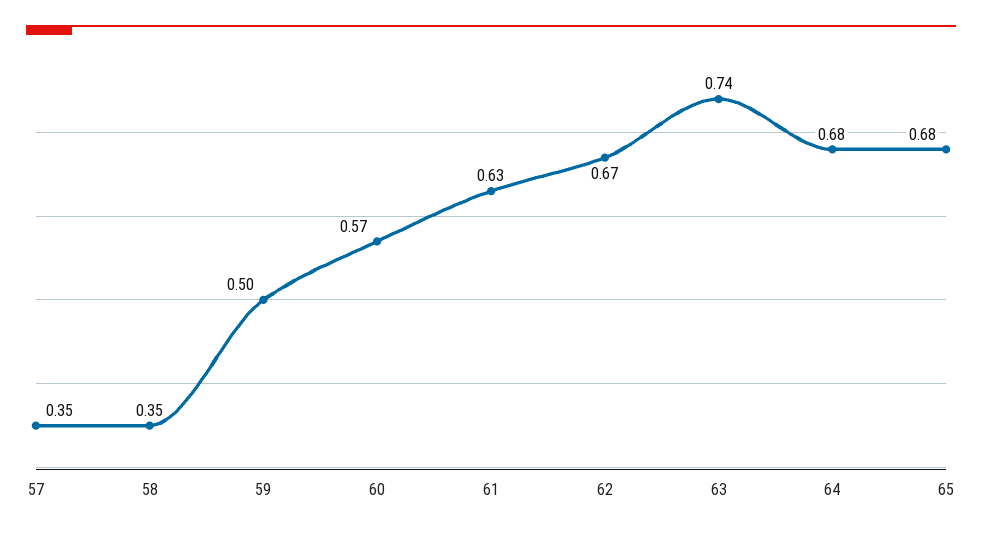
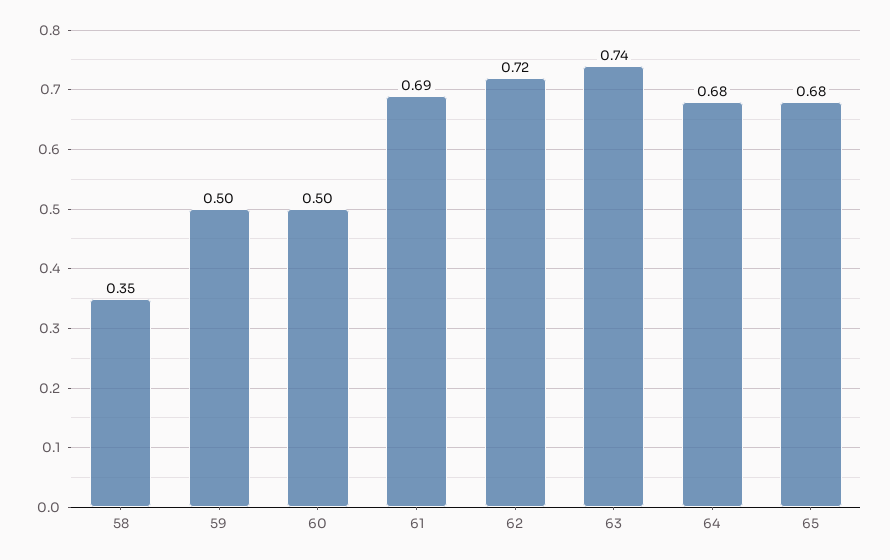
  {
-   "57": 0.35,
    "58": 0.35,
    "59": 0.5,
-   "60": 0.57,
+   "60": 0.5,
-   "61": 0.63,
+   "61": 0.69,
-   "62": 0.67,
+   "62": 0.72,
    "63": 0.74,
    "64": 0.68,
    "65": 0.68
  }

